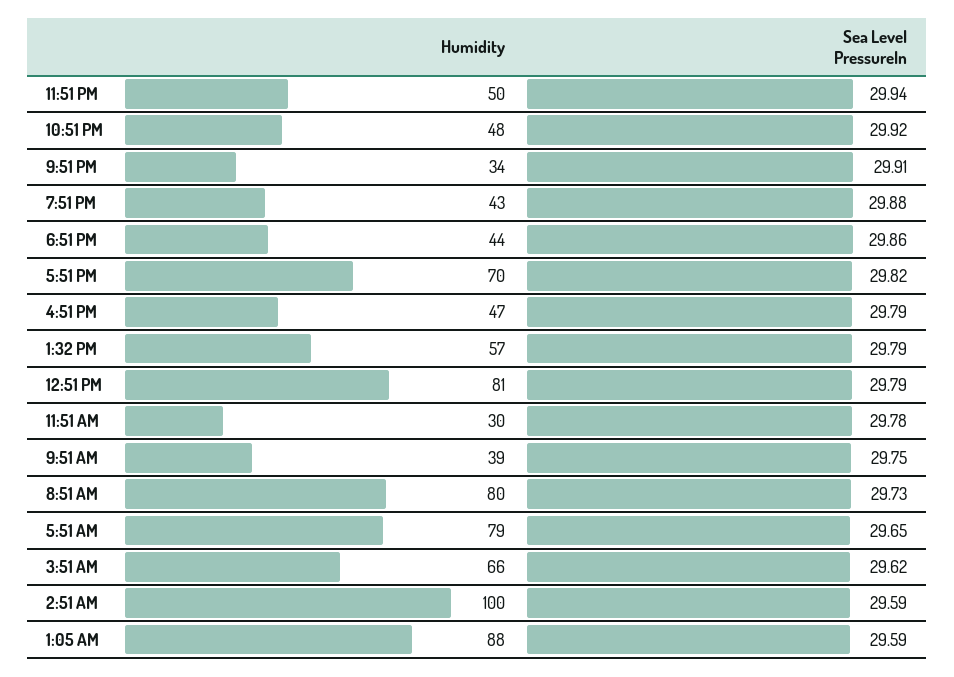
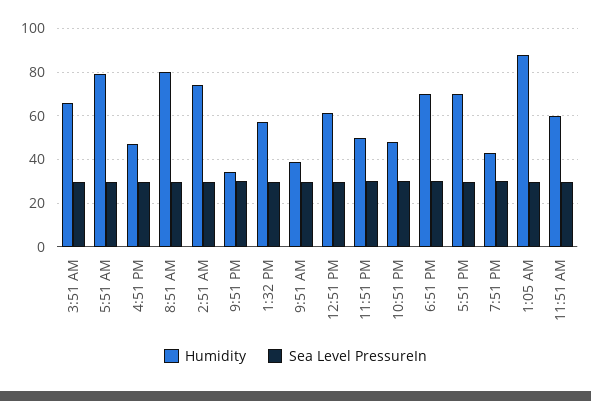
  {
    "Humidity": {
      "11:51 PM": 50,
      "10:51 PM": 48,
      "9:51 PM": 34,
      "7:51 PM": 43,
-     "6:51 PM": 44,
+     "6:51 PM": 70,
      "5:51 PM": 70,
      "4:51 PM": 47,
      "1:32 PM": 57,
-     "12:51 PM": 81,
+     "12:51 PM": 60,
-     "11:51 AM": 30,
+     "11:51 AM": 60,
      "9:51 AM": 39,
      "8:51 AM": 80,
      "5:51 AM": 79,
      "3:51 AM": 66,
-     "2:51 AM": 100,
+     "2:51 AM": 75,
      "1:05 AM": 88
    },
    "Sea Level PressureIn": {
      "11:51 PM": 29.94,
      "10:51 PM": 29.92,
      "9:51 PM": 29.91,
      "7:51 PM": 29.88,
      "6:51 PM": 29.86,
      "5:51 PM": 29.82,
      "4:51 PM": 29.79,
      "1:32 PM": 29.79,
      "12:51 PM": 29.79,
      "11:51 AM": 29.78,
      "9:51 AM": 29.75,
      "8:51 AM": 29.73,
      "5:51 AM": 29.65,
      "3:51 AM": 29.62,
      "2:51 AM": 29.59,
      "1:05 AM": 29.59
    }
  }

